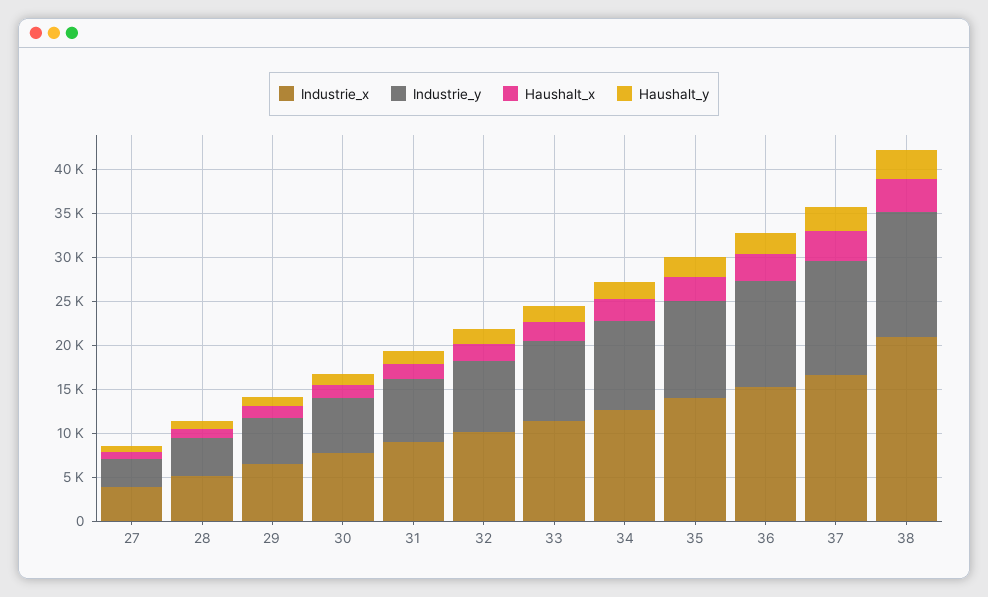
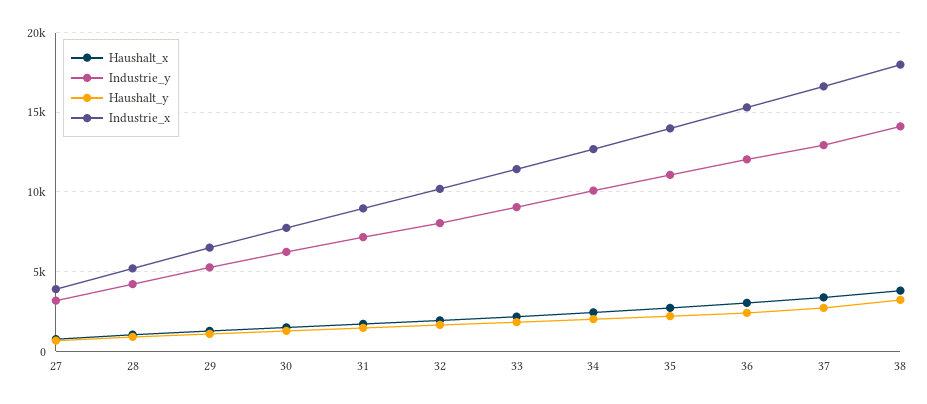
  {
    "Industrie_x": {
      "27": 4000,
      "28": 5000,
      "29": 6500,
      "30": 7500,
      "31": 9000,
      "32": 10000,
      "33": 11500,
      "34": 12500,
      "35": 14000,
      "36": 15500,
      "37": 16500,
-     "38": 21000
+     "38": 18000
    },
    "Industrie_y": {
      "27": 3000,
      "28": 4000,
      "29": 5500,
      "30": 6000,
      "31": 7000,
      "32": 8000,
      "33": 9000,
      "34": 10000,
      "35": 11000,
      "36": 12000,
      "37": 13000,
      "38": 14000
    },
    "Haushalt_x": {
      "27": 1000,
      "28": 1000,
      "29": 1500,
      "30": 1500,
      "31": 1500,
      "32": 2000,
      "33": 2000,
      "34": 2500,
      "35": 2500,
      "36": 3000,
      "37": 3500,
      "38": 4000
    },
    "Haushalt_y": {
      "27": 500,
      "28": 1000,
      "29": 1000,
      "30": 1500,
      "31": 1500,
      "32": 1500,
      "33": 2000,
      "34": 2000,
      "35": 2000,
      "36": 2500,
      "37": 2500,
      "38": 3000
    }
  }

